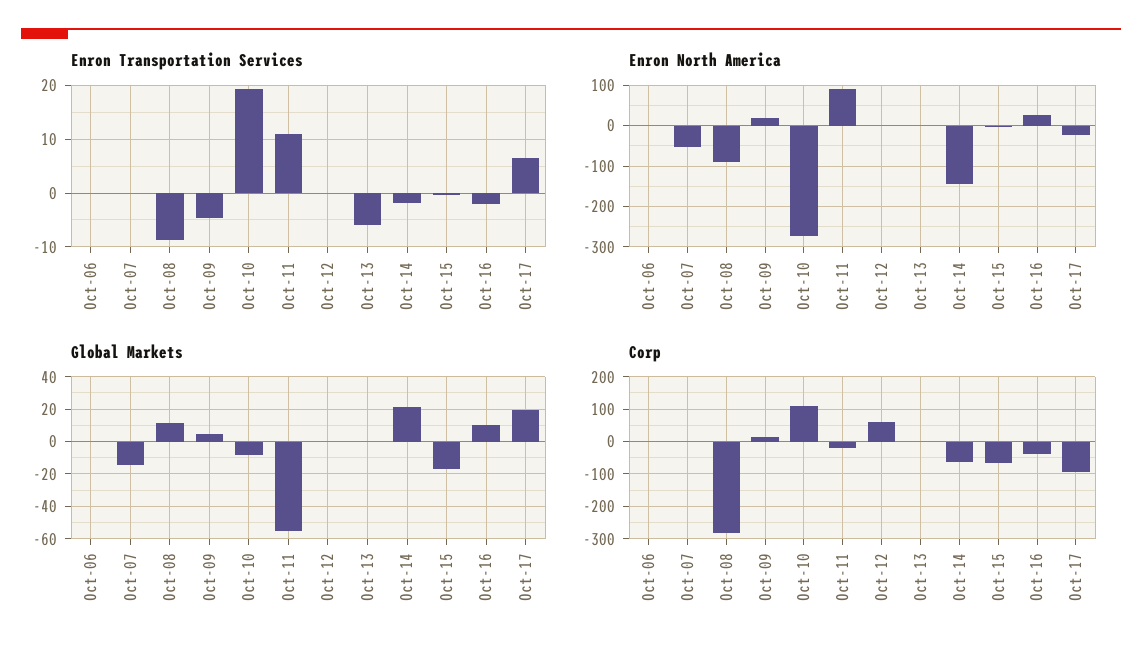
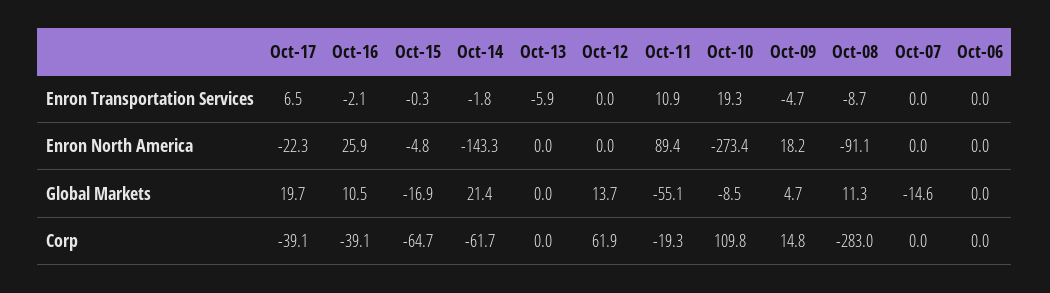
  {
    "Enron Transportation Services": {
      "Oct-06": 0,
      "Oct-07": 0,
      "Oct-08": -8.7,
      "Oct-09": -4.7,
      "Oct-10": 19.3,
      "Oct-11": 10.9,
      "Oct-12": 0,
      "Oct-13": -5.9,
      "Oct-14": -1.8,
      "Oct-15": -0.3,
      "Oct-16": -2.1,
      "Oct-17": 6.5
    },
    "Enron North America": {
      "Oct-06": 0,
-     "Oct-07": -60,
+     "Oct-07": 0,
      "Oct-08": -91.1,
      "Oct-09": 18.2,
      "Oct-10": -273.4,
      "Oct-11": 89.4,
      "Oct-12": 0,
      "Oct-13": 0,
      "Oct-14": -143.3,
      "Oct-15": -4.8,
      "Oct-16": 25.9,
      "Oct-17": -22.3
    },
    "Global Markets": {
      "Oct-06": 0,
      "Oct-07": -14.6,
      "Oct-08": 11.3,
      "Oct-09": 4.7,
      "Oct-10": -8.5,
      "Oct-11": -55.1,
-     "Oct-12": 0,
+     "Oct-12": 13.7,
      "Oct-13": 0,
      "Oct-14": 21.4,
      "Oct-15": -16.9,
      "Oct-16": 10.5,
      "Oct-17": 19.7
    },
    "Corp": {
      "Oct-06": 0,
      "Oct-07": 0,
      "Oct-08": -283,
      "Oct-09": 14.8,
      "Oct-10": 109.8,
      "Oct-11": -19.3,
      "Oct-12": 61.9,
      "Oct-13": 0,
      "Oct-14": -61.7,
      "Oct-15": -64.7,
      "Oct-16": -39.1,
-     "Oct-17": -100
+     "Oct-17": -39.1
    }
  }

